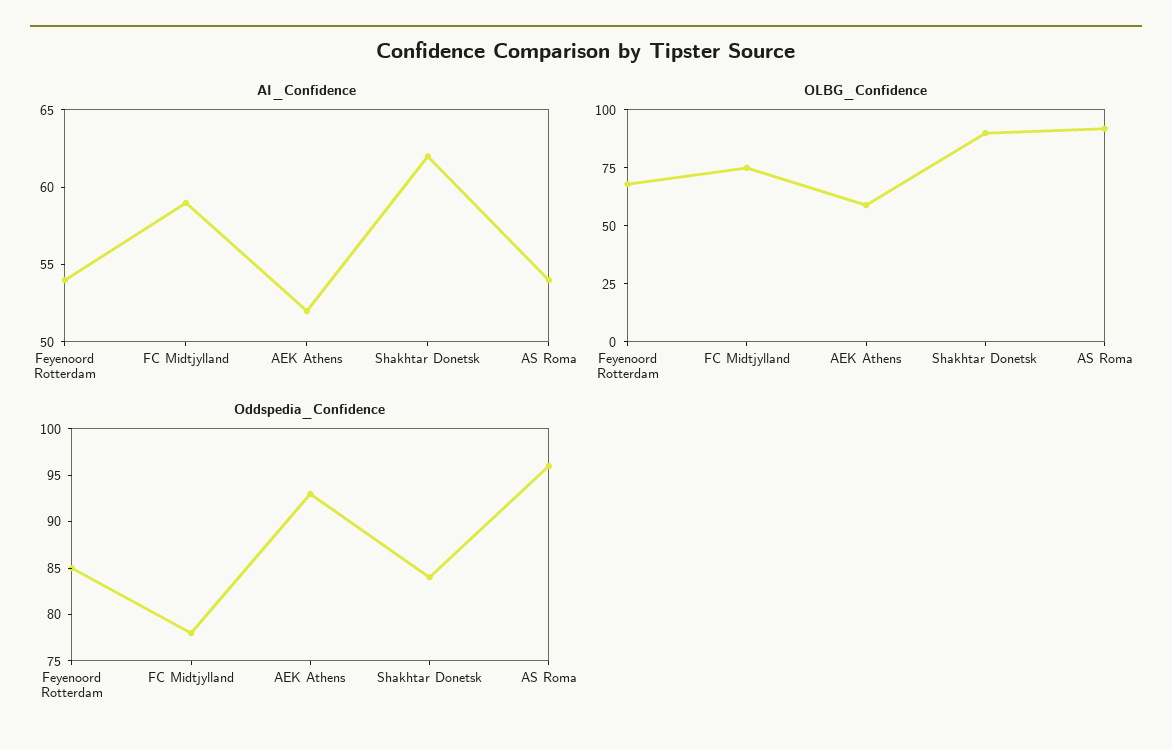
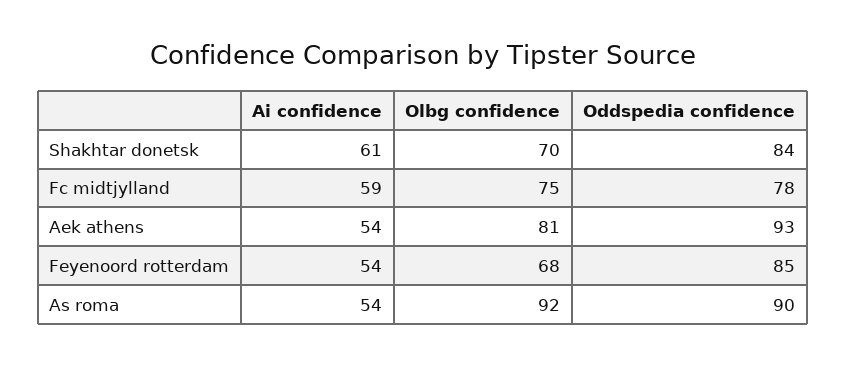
  {
    "AI_Confidence": {
      "Feyenoord Rotterdam": 54,
      "FC Midtjylland": 59,
-     "AEK Athens": 52,
+     "AEK Athens": 54,
-     "Shakhtar Donetsk": 62,
+     "Shakhtar Donetsk": 61,
      "AS Roma": 54
    },
    "OLBG_Confidence": {
      "Feyenoord Rotterdam": 68,
      "FC Midtjylland": 75,
-     "AEK Athens": 60,
+     "AEK Athens": 81,
-     "Shakhtar Donetsk": 90,
+     "Shakhtar Donetsk": 70,
      "AS Roma": 92
    },
    "Oddspedia_Confidence": {
      "Feyenoord Rotterdam": 85,
      "FC Midtjylland": 78,
      "AEK Athens": 93,
      "Shakhtar Donetsk": 84,
-     "AS Roma": 96
+     "AS Roma": 90
    }
  }

